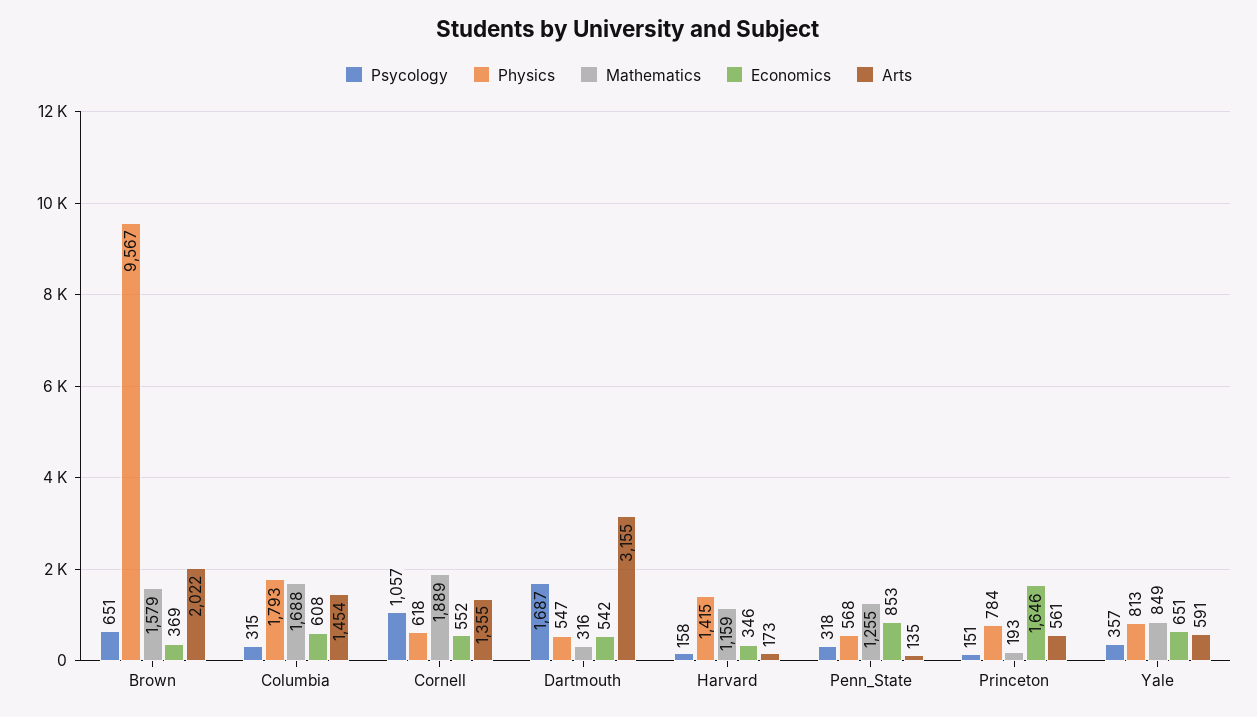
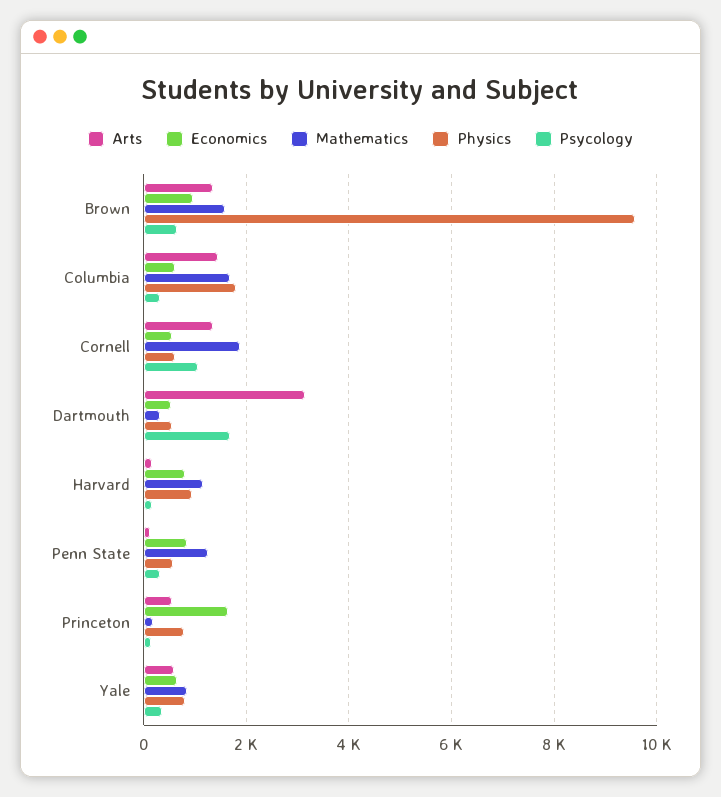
  {
    "Psycology": {
      "Brown": 651,
      "Columbia": 315,
      "Cornell": 1057,
      "Dartmouth": 1687,
      "Harvard": 158,
      "Penn_State": 318,
      "Princeton": 151,
      "Yale": 357
    },
    "Physics": {
      "Brown": 9567,
      "Columbia": 1793,
      "Cornell": 618,
      "Dartmouth": 547,
-     "Harvard": 1415,
+     "Harvard": 1000,
      "Penn_State": 568,
      "Princeton": 784,
      "Yale": 813
    },
    "Mathematics": {
      "Brown": 1579,
      "Columbia": 1688,
      "Cornell": 1889,
      "Dartmouth": 316,
      "Harvard": 1159,
      "Penn_State": 1255,
      "Princeton": 193,
      "Yale": 849
    },
    "Economics": {
-     "Brown": 369,
+     "Brown": 1000,
      "Columbia": 608,
      "Cornell": 552,
      "Dartmouth": 542,
-     "Harvard": 346,
+     "Harvard": 800,
      "Penn_State": 853,
      "Princeton": 1646,
      "Yale": 651
    },
    "Arts": {
-     "Brown": 2022,
+     "Brown": 1400,
      "Columbia": 1454,
      "Cornell": 1355,
      "Dartmouth": 3155,
      "Harvard": 173,
      "Penn_State": 135,
      "Princeton": 561,
      "Yale": 591
    }
  }

